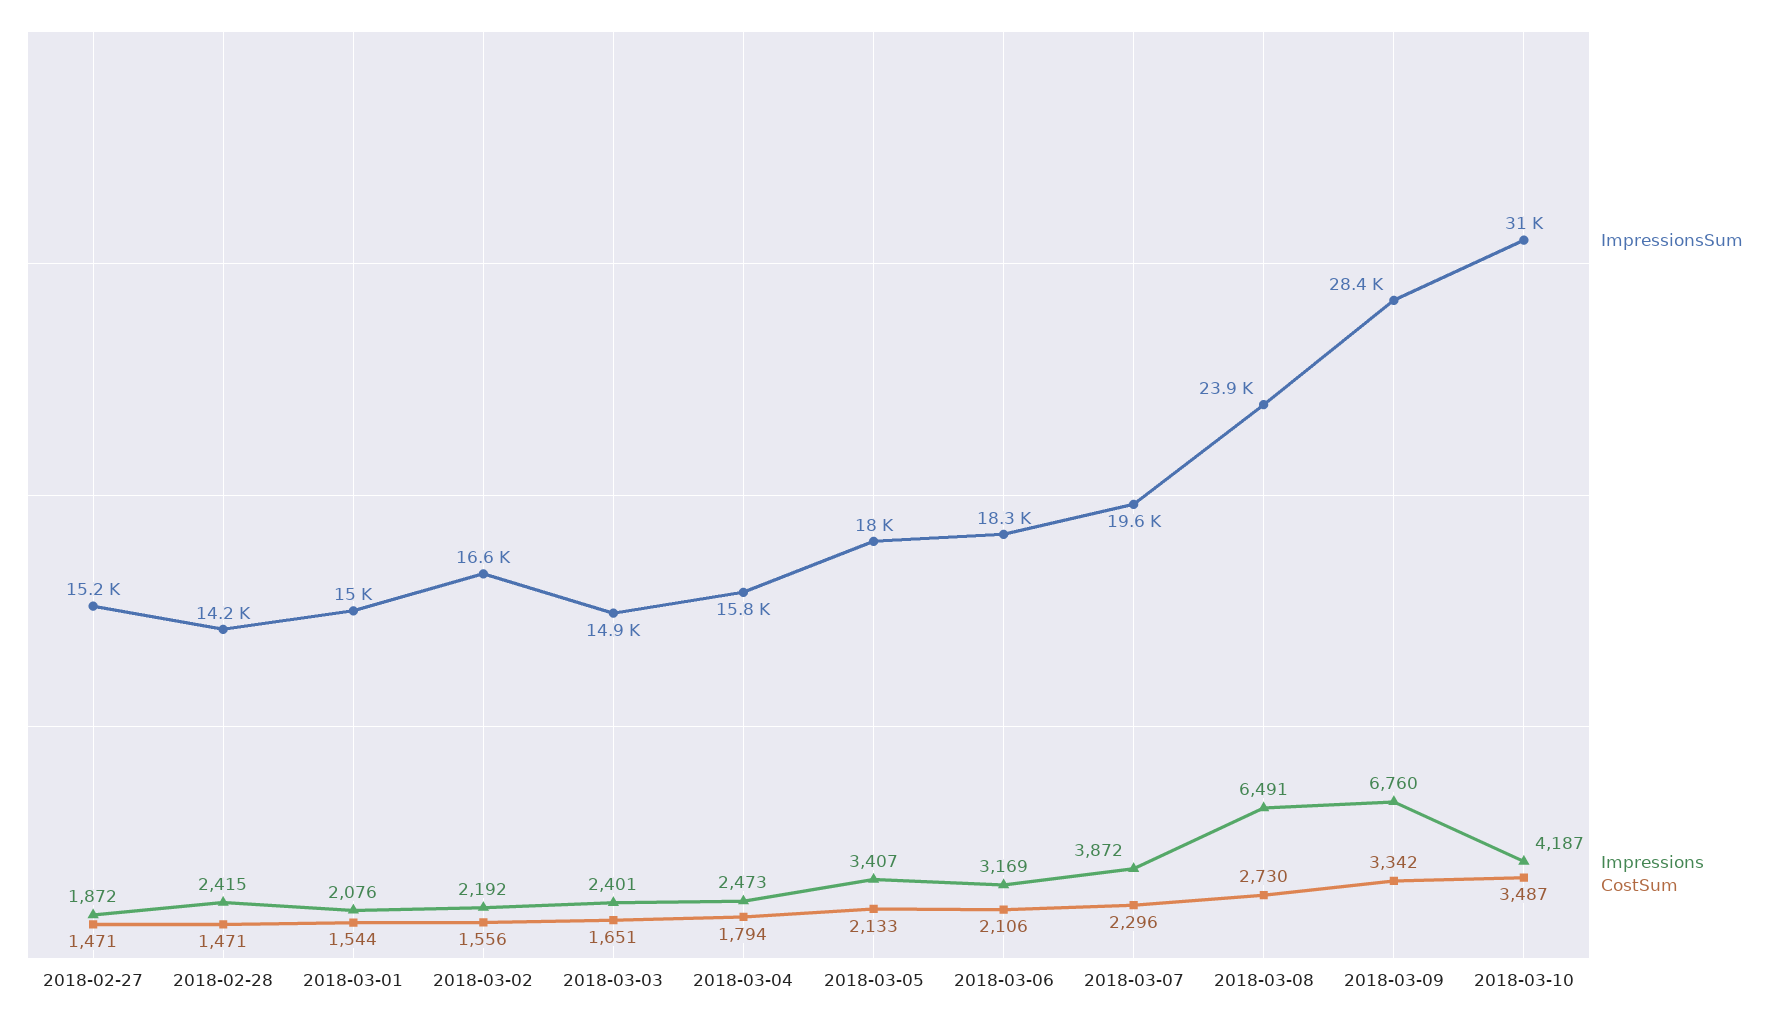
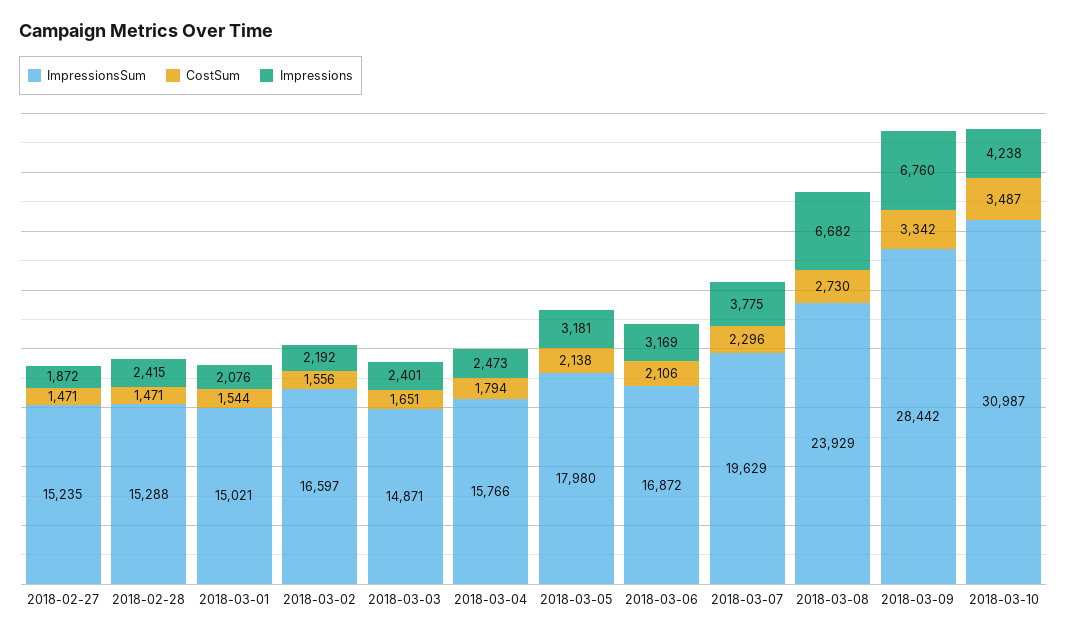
  {
    "ImpressionsSum": {
      "2018-02-27": 15235,
-     "2018-02-28": 14200,
+     "2018-02-28": 15288,
      "2018-03-01": 15021,
      "2018-03-02": 16597,
      "2018-03-03": 14871,
      "2018-03-04": 15766,
      "2018-03-05": 17980,
-     "2018-03-06": 18300,
+     "2018-03-06": 16872,
      "2018-03-07": 19629,
      "2018-03-08": 23929,
      "2018-03-09": 28442,
      "2018-03-10": 30987
    },
    "Impressions": {
      "2018-02-27": 1872,
      "2018-02-28": 2415,
      "2018-03-01": 2076,
      "2018-03-02": 2192,
      "2018-03-03": 2401,
      "2018-03-04": 2473,
-     "2018-03-05": 3407,
+     "2018-03-05": 3181,
      "2018-03-06": 3169,
-     "2018-03-07": 3872,
+     "2018-03-07": 3775,
-     "2018-03-08": 6491,
+     "2018-03-08": 6682,
      "2018-03-09": 6760,
-     "2018-03-10": 4187
+     "2018-03-10": 4238
    },
    "CostSum": {
      "2018-02-27": 1471,
      "2018-02-28": 1471,
      "2018-03-01": 1544,
      "2018-03-02": 1556,
      "2018-03-03": 1651,
      "2018-03-04": 1794,
-     "2018-03-05": 2133,
+     "2018-03-05": 2138,
      "2018-03-06": 2106,
      "2018-03-07": 2296,
      "2018-03-08": 2730,
      "2018-03-09": 3342,
      "2018-03-10": 3487
    }
  }

